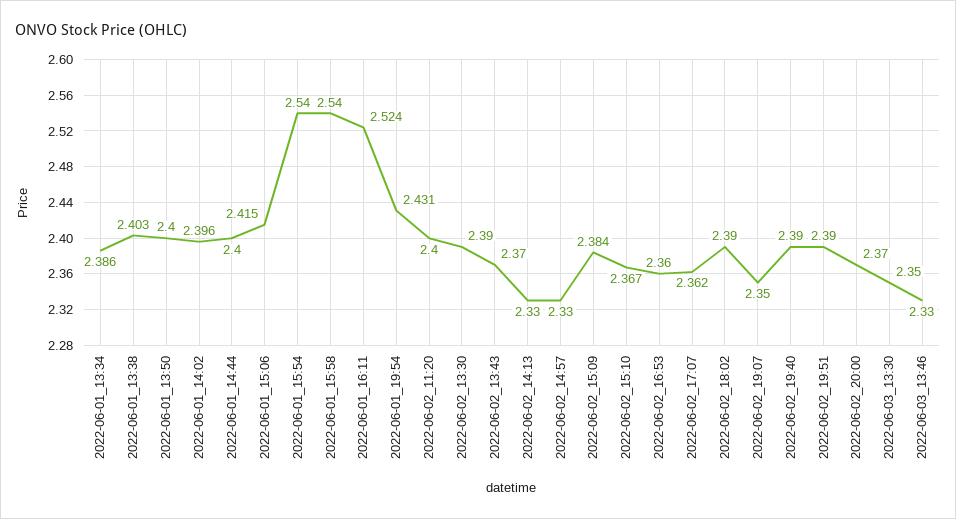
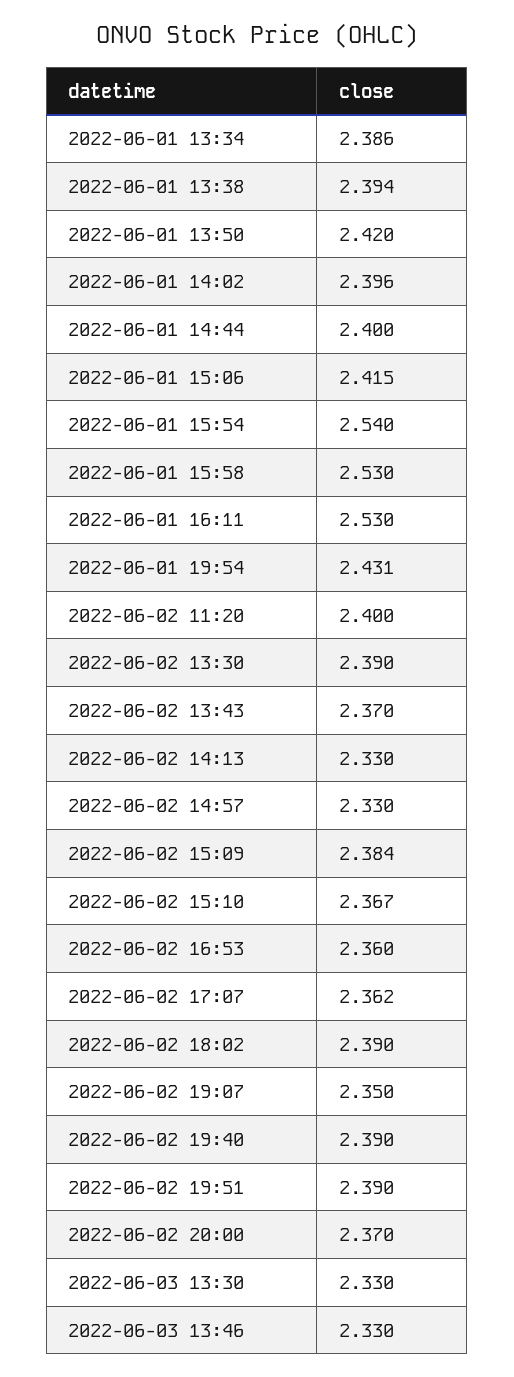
  {
    "2022-06-01_13:34": 2.386,
-   "2022-06-01_13:38": 2.403,
+   "2022-06-01_13:38": 2.394,
-   "2022-06-01_13:50": 2.4,
+   "2022-06-01_13:50": 2.42,
    "2022-06-01_14:02": 2.396,
    "2022-06-01_14:44": 2.4,
    "2022-06-01_15:06": 2.415,
    "2022-06-01_15:54": 2.54,
-   "2022-06-01_15:58": 2.54,
+   "2022-06-01_15:58": 2.53,
-   "2022-06-01_16:11": 2.524,
+   "2022-06-01_16:11": 2.53,
    "2022-06-01_19:54": 2.431,
    "2022-06-02_11:20": 2.4,
    "2022-06-02_13:30": 2.39,
    "2022-06-02_13:43": 2.37,
    "2022-06-02_14:13": 2.33,
    "2022-06-02_14:57": 2.33,
    "2022-06-02_15:09": 2.384,
    "2022-06-02_15:10": 2.367,
    "2022-06-02_16:53": 2.36,
    "2022-06-02_17:07": 2.362,
    "2022-06-02_18:02": 2.39,
    "2022-06-02_19:07": 2.35,
    "2022-06-02_19:40": 2.39,
    "2022-06-02_19:51": 2.39,
    "2022-06-02_20:00": 2.37,
-   "2022-06-03_13:30": 2.35,
+   "2022-06-03_13:30": 2.33,
    "2022-06-03_13:46": 2.33
  }

